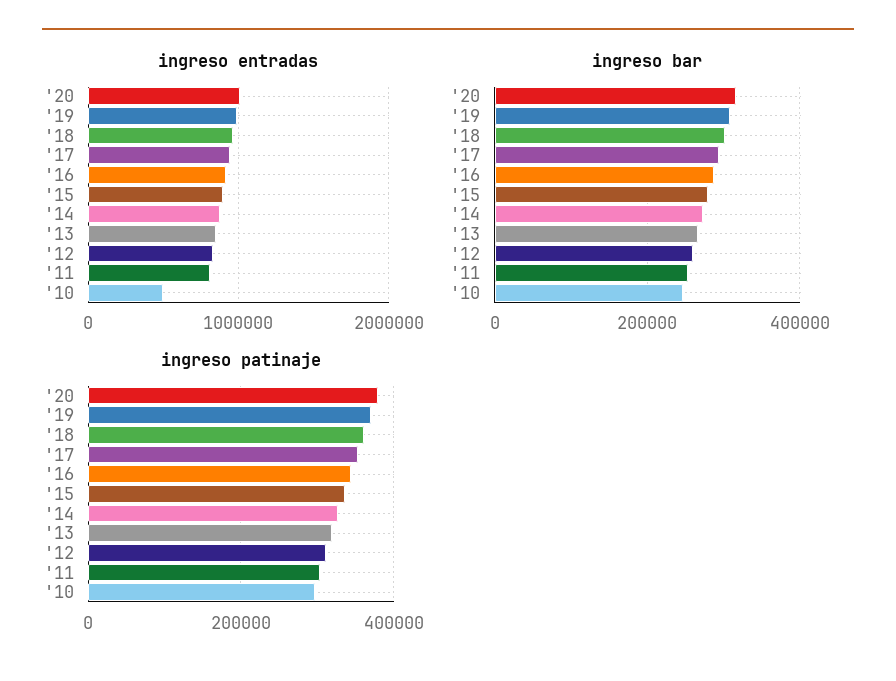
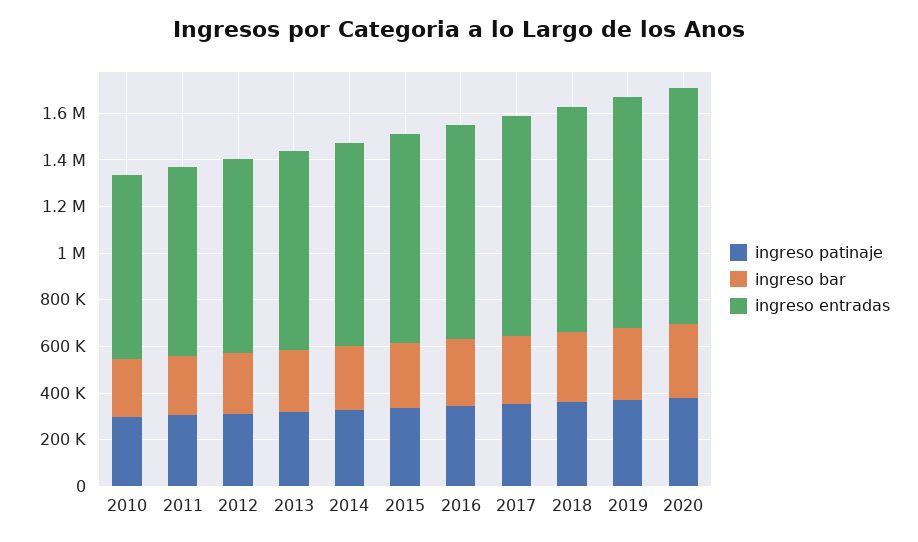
  {
    "ingreso entradas": {
      "'20": 1000000,
      "'19": 1000000,
      "'18": 950000,
      "'17": 950000,
      "'16": 900000,
      "'15": 900000,
      "'14": 850000,
      "'13": 850000,
      "'12": 850000,
      "'11": 800000,
-     "'10": 500000
+     "'10": 800000
    },
    "ingreso bar": {
      "'20": 320000,
      "'19": 300000,
      "'18": 300000,
      "'17": 300000,
      "'16": 280000,
      "'15": 280000,
      "'14": 280000,
      "'13": 260000,
      "'12": 260000,
      "'11": 260000,
      "'10": 240000
    },
    "ingreso patinaje": {
      "'20": 380000,
      "'19": 380000,
      "'18": 360000,
      "'17": 360000,
      "'16": 340000,
      "'15": 340000,
      "'14": 320000,
      "'13": 320000,
      "'12": 320000,
      "'11": 300000,
      "'10": 300000
    }
  }

